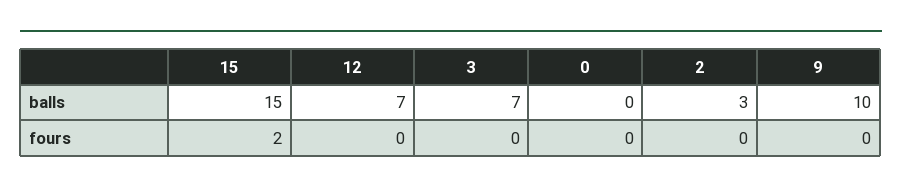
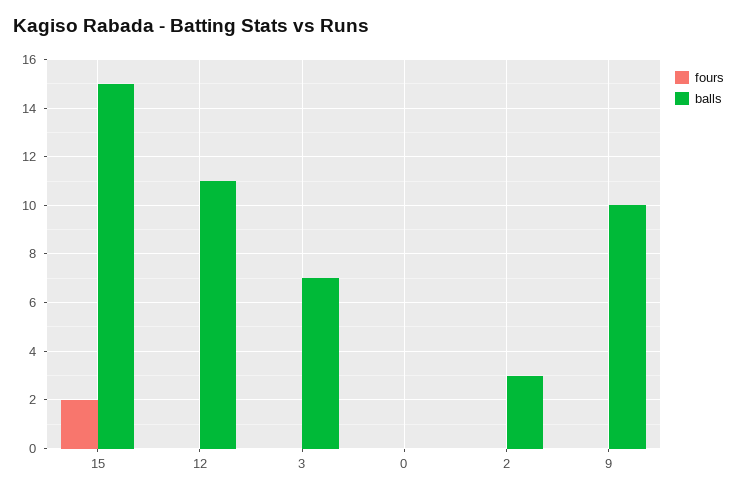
  {
    "balls": {
      "15": 15,
-     "12": 7,
+     "12": 11,
      "3": 7,
      "0": 0,
      "2": 3,
      "9": 10
    },
    "fours": {
      "15": 2,
      "12": 0,
      "3": 0,
      "0": 0,
      "2": 0,
      "9": 0
    }
  }

